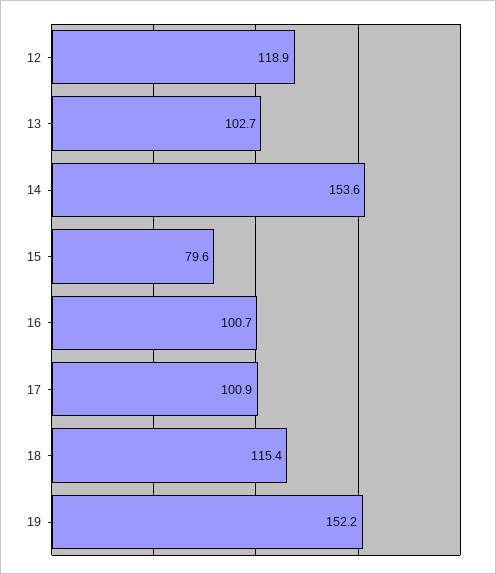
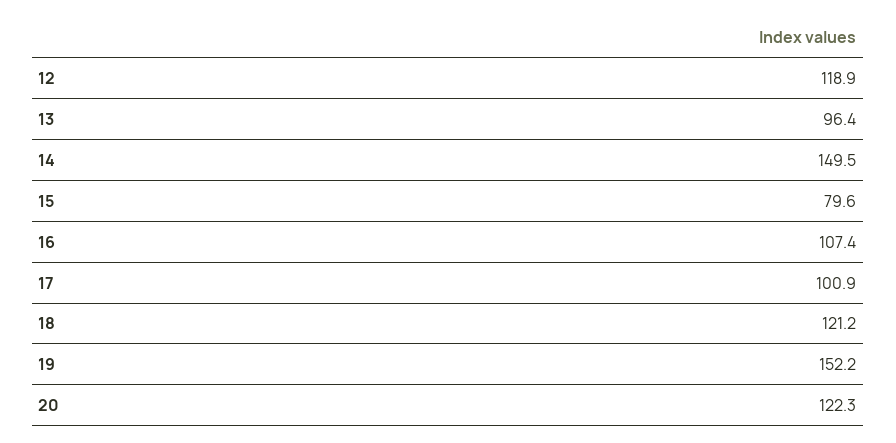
  {
    "12": 118.9,
-   "13": 102.7,
+   "13": 96.4,
-   "14": 153.6,
+   "14": 149.5,
    "15": 79.6,
-   "16": 100.7,
+   "16": 107.4,
    "17": 100.9,
-   "18": 115.4,
+   "18": 121.2,
-   "19": 152.2
+   "19": 152.2,
+   "20": 122.3
  }

